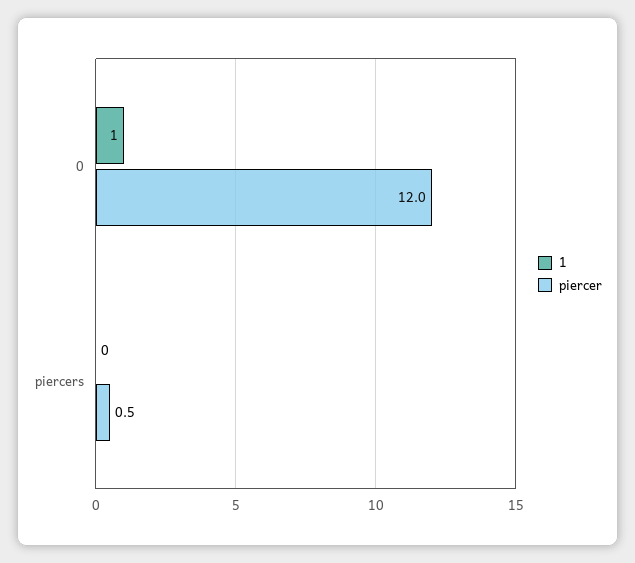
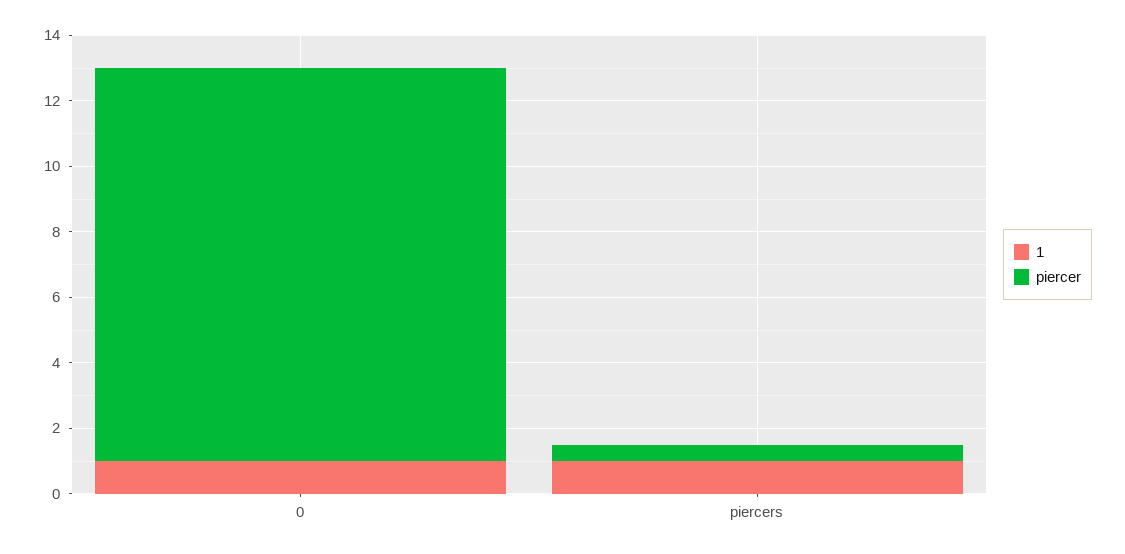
  {
    "1": {
      "0": 1,
-     "piercers": 0
+     "piercers": 1
    },
    "piercer": {
      "0": 12,
      "piercers": 0.5
    }
  }

